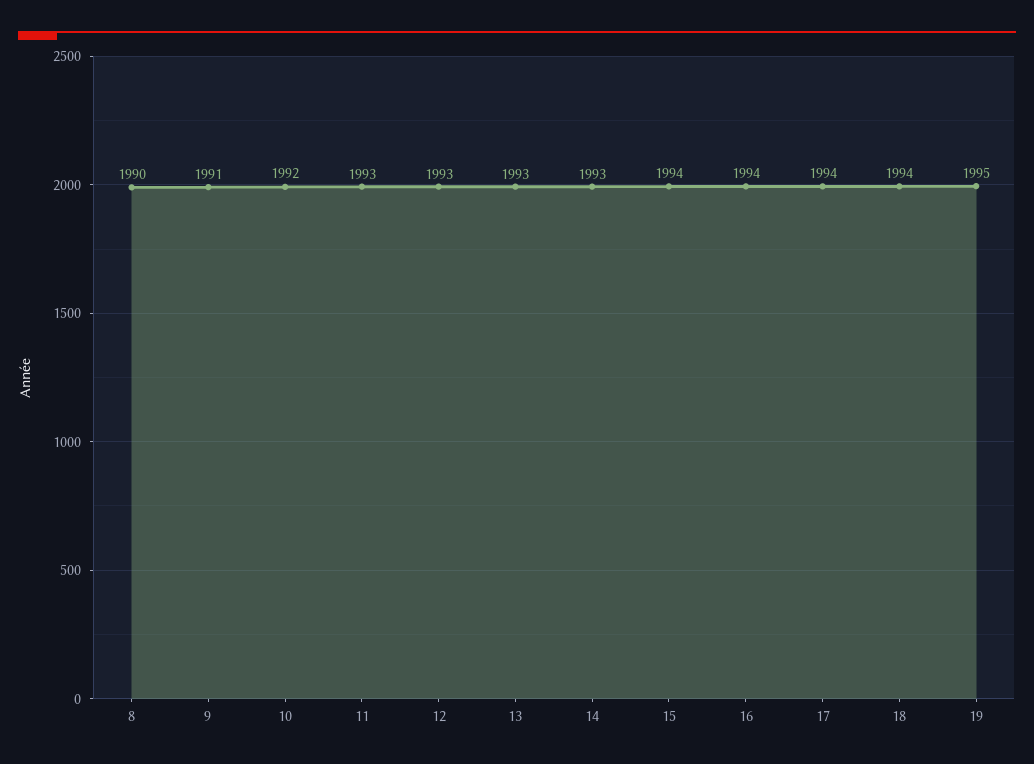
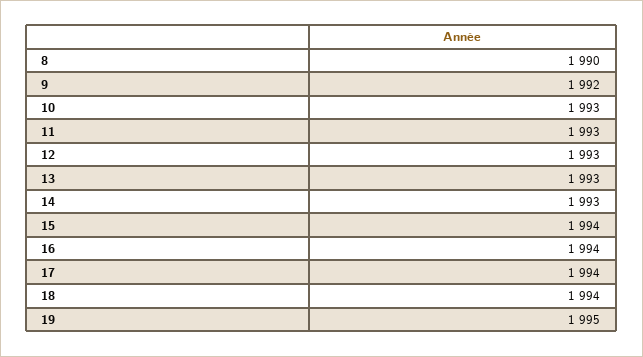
  {
    "8": 1990,
-   "9": 1991,
+   "9": 1992,
-   "10": 1992,
+   "10": 1993,
    "11": 1993,
    "12": 1993,
    "13": 1993,
    "14": 1993,
    "15": 1994,
    "16": 1994,
    "17": 1994,
    "18": 1994,
    "19": 1995
  }

